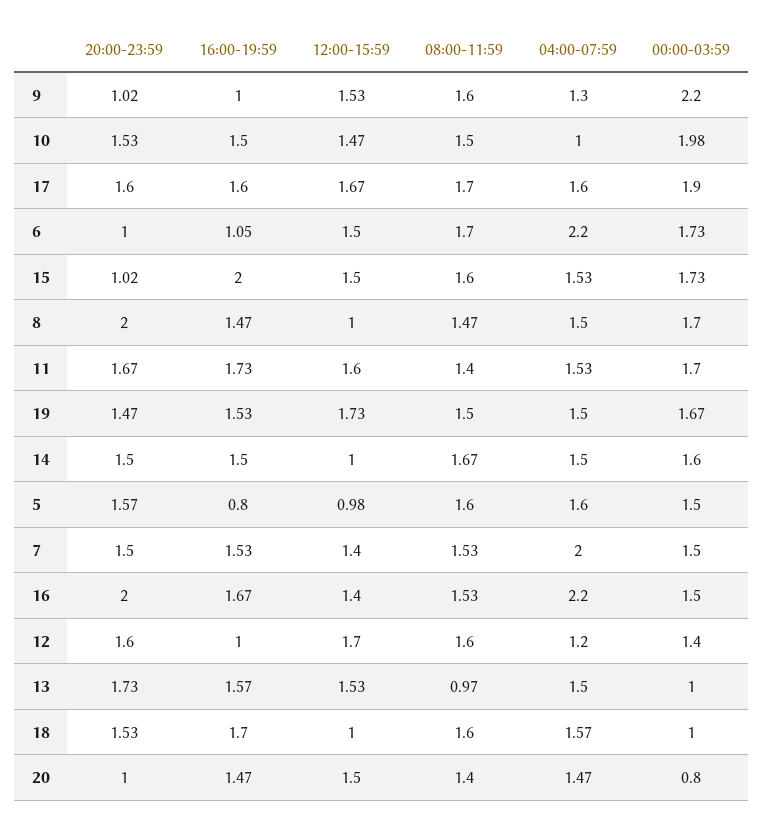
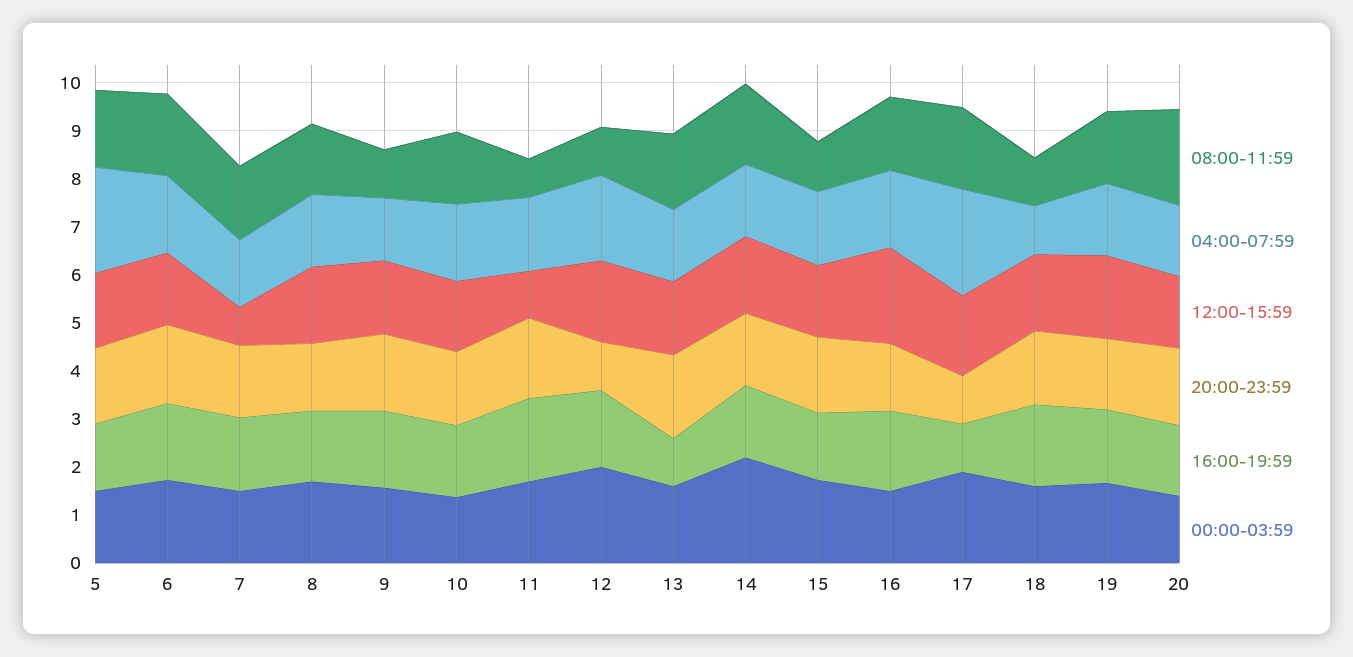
  {
    "20:00-23:59": {
-     "9": 1.02,
+     "9": 1.6,
      "10": 1.53,
-     "17": 1.6,
+     "17": 1,
-     "6": 1,
+     "6": 1.6,
-     "15": 1.02,
+     "15": 1.6,
-     "8": 2,
+     "8": 1.4,
      "11": 1.67,
      "19": 1.47,
      "14": 1.5,
      "5": 1.57,
      "7": 1.5,
-     "16": 2,
+     "16": 1.4,
-     "12": 1.6,
+     "12": 1,
      "13": 1.73,
      "18": 1.53,
-     "20": 1
+     "20": 1.6
    },
    "16:00-19:59": {
-     "9": 1,
+     "9": 1.6,
      "10": 1.5,
-     "17": 1.6,
+     "17": 1,
-     "6": 1.05,
+     "6": 1.6,
-     "15": 2,
+     "15": 1.4,
      "8": 1.47,
      "11": 1.73,
      "19": 1.53,
      "14": 1.5,
-     "5": 0.8,
+     "5": 1.4,
      "7": 1.53,
      "16": 1.67,
-     "12": 1,
+     "12": 1.6,
-     "13": 1.57,
+     "13": 1,
      "18": 1.7,
      "20": 1.47
    },
    "12:00-15:59": {
      "9": 1.53,
      "10": 1.47,
      "17": 1.67,
      "6": 1.5,
      "15": 1.5,
-     "8": 1,
+     "8": 1.6,
-     "11": 1.6,
+     "11": 1,
      "19": 1.73,
-     "14": 1,
+     "14": 1.6,
-     "5": 0.98,
+     "5": 1.6,
-     "7": 1.4,
+     "7": 0.8,
-     "16": 1.4,
+     "16": 2,
      "12": 1.7,
      "13": 1.53,
-     "18": 1,
+     "18": 1.6,
      "20": 1.5
    },
    "08:00-11:59": {
-     "9": 1.6,
+     "9": 1,
      "10": 1.5,
      "17": 1.7,
      "6": 1.7,
-     "15": 1.6,
+     "15": 1,
      "8": 1.47,
-     "11": 1.4,
+     "11": 0.8,
      "19": 1.5,
      "14": 1.67,
      "5": 1.6,
      "7": 1.53,
      "16": 1.53,
-     "12": 1.6,
+     "12": 1,
-     "13": 0.97,
+     "13": 1.6,
-     "18": 1.6,
+     "18": 1,
-     "20": 1.4
+     "20": 2
    },
    "04:00-07:59": {
      "9": 1.3,
-     "10": 1,
+     "10": 1.6,
-     "17": 1.6,
+     "17": 2.2,
-     "6": 2.2,
+     "6": 1.6,
      "15": 1.53,
      "8": 1.5,
      "11": 1.53,
      "19": 1.5,
      "14": 1.5,
-     "5": 1.6,
+     "5": 2.2,
-     "7": 2,
+     "7": 1.4,
-     "16": 2.2,
+     "16": 1.6,
-     "12": 1.2,
+     "12": 1.8,
      "13": 1.5,
-     "18": 1.57,
+     "18": 1,
      "20": 1.47
    },
    "00:00-03:59": {
-     "9": 2.2,
+     "9": 1.6,
-     "10": 1.98,
+     "10": 1.4,
      "17": 1.9,
      "6": 1.73,
      "15": 1.73,
      "8": 1.7,
      "11": 1.7,
      "19": 1.67,
-     "14": 1.6,
+     "14": 2.2,
      "5": 1.5,
      "7": 1.5,
      "16": 1.5,
-     "12": 1.4,
+     "12": 2,
-     "13": 1,
+     "13": 1.6,
-     "18": 1,
+     "18": 1.6,
-     "20": 0.8
+     "20": 1.4
    }
  }

